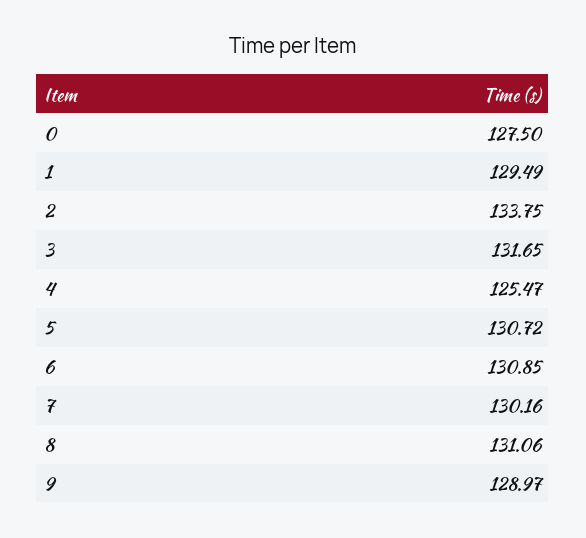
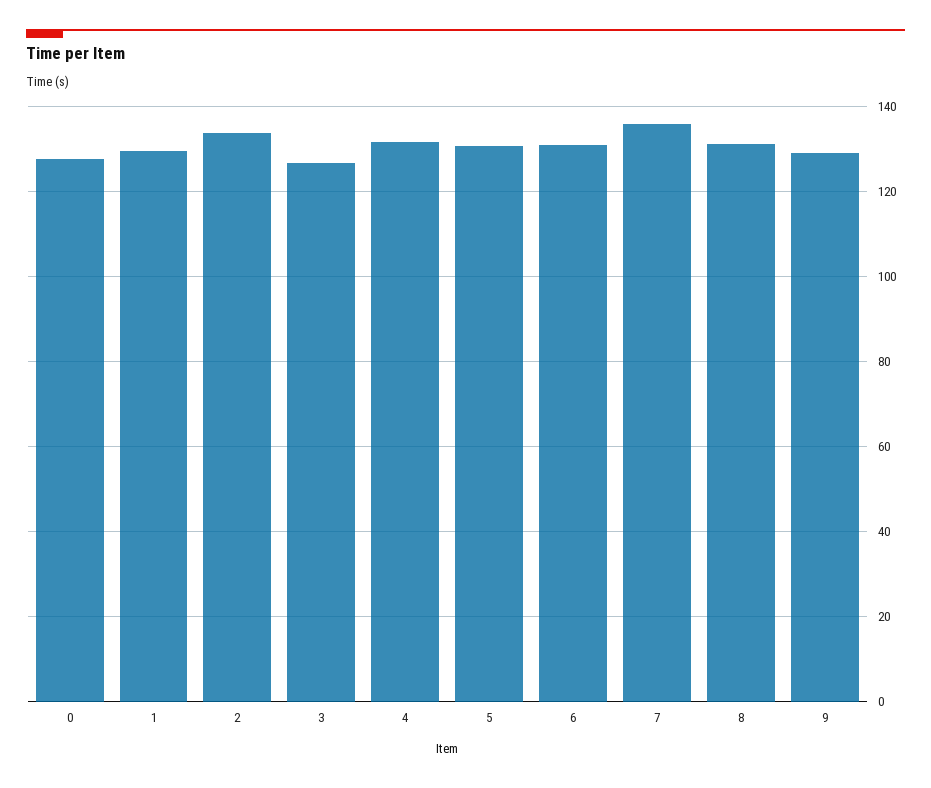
  {
    "0": 127.5,
    "1": 129.49,
    "2": 133.75,
-   "3": 131.65,
+   "3": 126,
-   "4": 125.47,
+   "4": 132,
    "5": 130.72,
    "6": 130.85,
-   "7": 130.16,
+   "7": 136,
    "8": 131.06,
    "9": 128.97
  }

